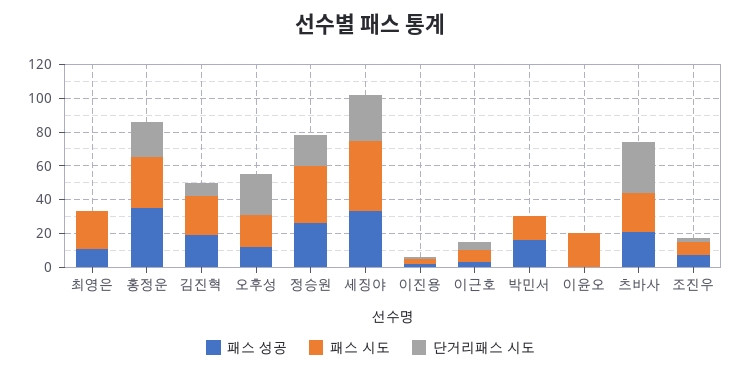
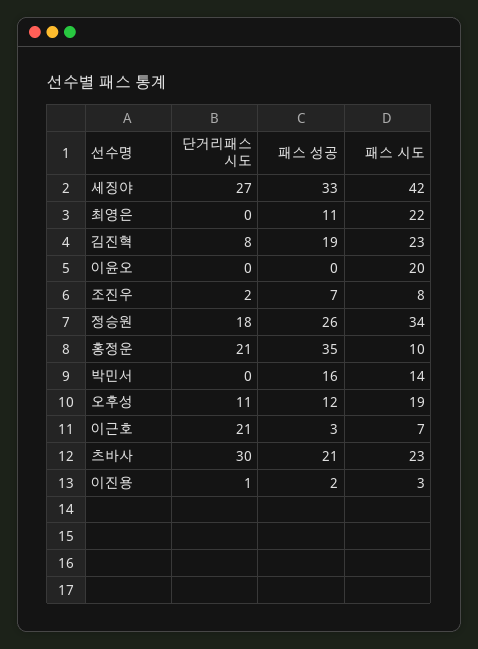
  {
    "패스 성공": {
      "최영은": 11,
      "홍정운": 35,
      "김진혁": 19,
      "오후성": 12,
      "정승원": 26,
      "세징야": 33,
      "이진용": 2,
      "이근호": 3,
      "박민서": 16,
      "이윤오": 0,
      "츠바사": 21,
      "조진우": 7
    },
    "패스 시도": {
      "최영은": 22,
-     "홍정운": 30,
+     "홍정운": 10,
      "김진혁": 23,
      "오후성": 19,
      "정승원": 34,
      "세징야": 42,
      "이진용": 3,
      "이근호": 7,
      "박민서": 14,
      "이윤오": 20,
      "츠바사": 23,
      "조진우": 8
    },
    "단거리패스 시도": {
      "최영은": 0,
      "홍정운": 21,
      "김진혁": 8,
-     "오후성": 25,
+     "오후성": 11,
      "정승원": 18,
      "세징야": 27,
      "이진용": 1,
-     "이근호": 5,
+     "이근호": 21,
      "박민서": 0,
      "이윤오": 0,
      "츠바사": 30,
      "조진우": 2
    }
  }

